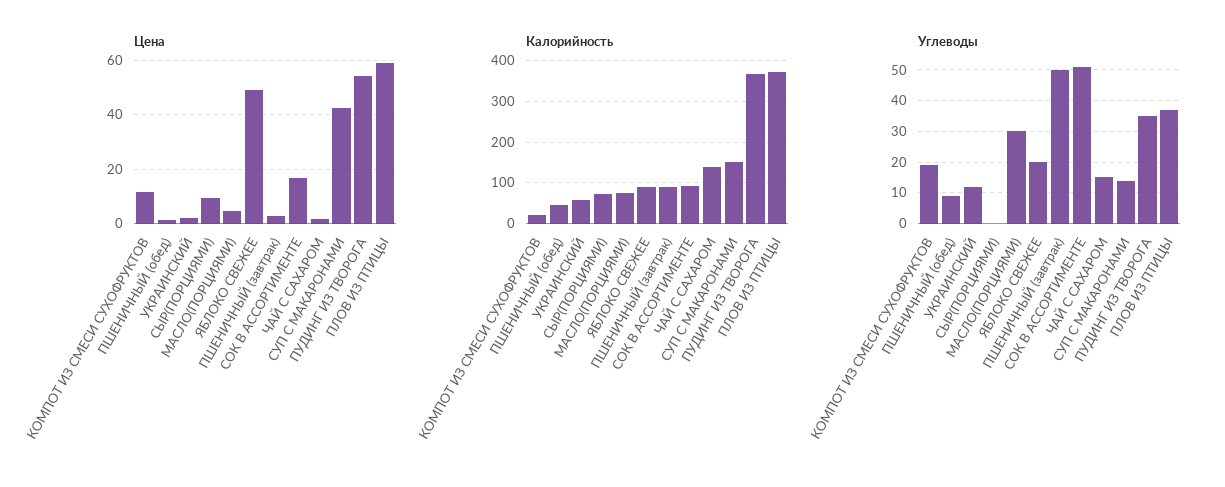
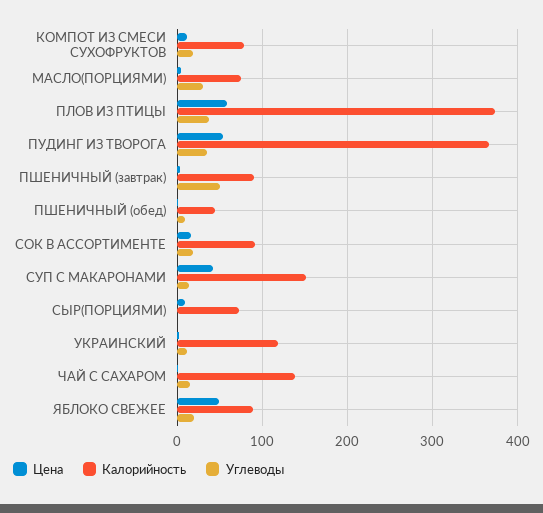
  {
    "Цена": {
      "КОМПОТ ИЗ СМЕСИ СУХОФРУКТОВ": 12.5,
      "ПШЕНИЧНЫЙ (обед)": 2.5,
      "УКРАИНСКИЙ": 2.5,
      "СЫР(ПОРЦИЯМИ)": 10,
      "МАСЛО(ПОРЦИЯМИ)": 5,
      "ЯБЛОКО СВЕЖЕЕ": 50,
      "ПШЕНИЧНЫЙ (завтрак)": 2.5,
      "СОК В АССОРТИМЕНТЕ": 17.5,
      "ЧАЙ С САХАРОМ": 2.5,
      "СУП С МАКАРОНАМИ": 42.5,
      "ПУДИНГ ИЗ ТВОРОГА": 55,
      "ПЛОВ ИЗ ПТИЦЫ": 60
    },
    "Калорийность": {
-     "КОМПОТ ИЗ СМЕСИ СУХОФРУКТОВ": 20,
+     "КОМПОТ ИЗ СМЕСИ СУХОФРУКТОВ": 80,
      "ПШЕНИЧНЫЙ (обед)": 50,
-     "УКРАИНСКИЙ": 60,
+     "УКРАИНСКИЙ": 120,
      "СЫР(ПОРЦИЯМИ)": 70,
      "МАСЛО(ПОРЦИЯМИ)": 80,
      "ЯБЛОКО СВЕЖЕЕ": 90,
      "ПШЕНИЧНЫЙ (завтрак)": 90,
      "СОК В АССОРТИМЕНТЕ": 90,
      "ЧАЙ С САХАРОМ": 140,
      "СУП С МАКАРОНАМИ": 150,
      "ПУДИНГ ИЗ ТВОРОГА": 370,
      "ПЛОВ ИЗ ПТИЦЫ": 370
    },
    "Углеводы": {
      "КОМПОТ ИЗ СМЕСИ СУХОФРУКТОВ": 20,
      "ПШЕНИЧНЫЙ (обед)": 10,
      "УКРАИНСКИЙ": 10,
      "СЫР(ПОРЦИЯМИ)": 0,
      "МАСЛО(ПОРЦИЯМИ)": 30,
      "ЯБЛОКО СВЕЖЕЕ": 20,
      "ПШЕНИЧНЫЙ (завтрак)": 50,
-     "СОК В АССОРТИМЕНТЕ": 50,
+     "СОК В АССОРТИМЕНТЕ": 20,
      "ЧАЙ С САХАРОМ": 15,
      "СУП С МАКАРОНАМИ": 15,
      "ПУДИНГ ИЗ ТВОРОГА": 35,
      "ПЛОВ ИЗ ПТИЦЫ": 35
    }
  }

